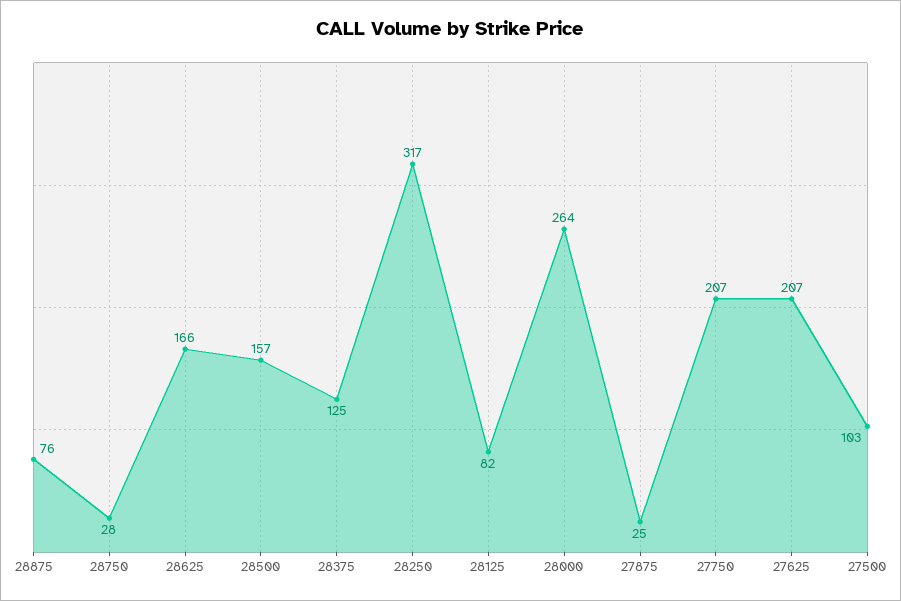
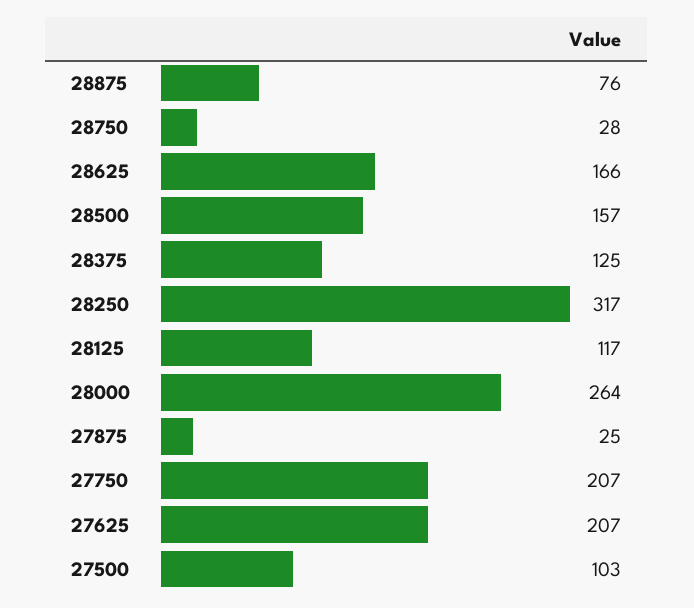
  {
    "28875": 76,
    "28750": 28,
    "28625": 166,
    "28500": 157,
    "28375": 125,
    "28250": 317,
-   "28125": 82,
+   "28125": 117,
    "28000": 264,
    "27875": 25,
    "27750": 207,
    "27625": 207,
    "27500": 103
  }

